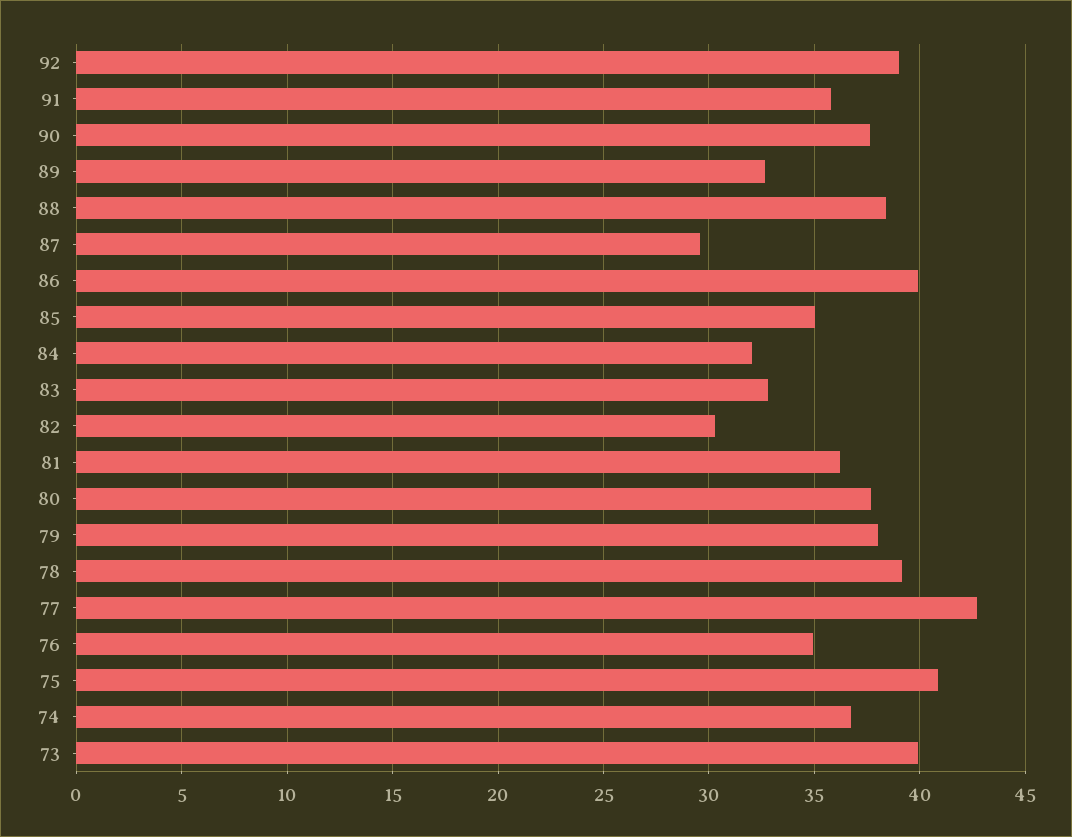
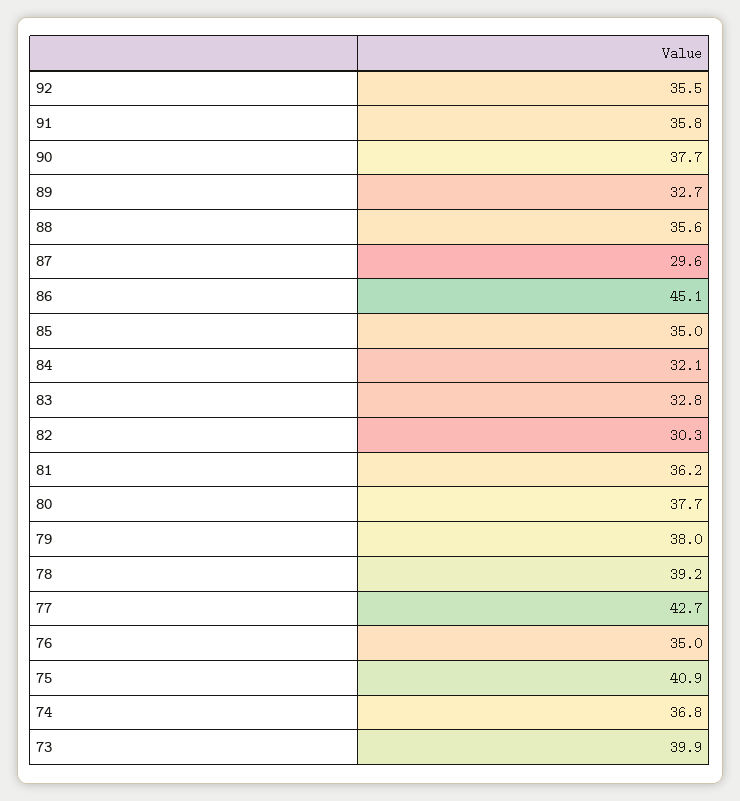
  {
-   "92": 39,
+   "92": 35.5,
    "91": 35.8,
    "90": 37.7,
    "89": 32.7,
-   "88": 38.5,
+   "88": 35.6,
    "87": 29.6,
-   "86": 40,
+   "86": 45.1,
    "85": 35,
    "84": 32.1,
    "83": 32.8,
    "82": 30.3,
    "81": 36.2,
    "80": 37.7,
    "79": 38,
    "78": 39.2,
    "77": 42.7,
    "76": 35,
    "75": 40.9,
    "74": 36.8,
    "73": 39.9
  }

